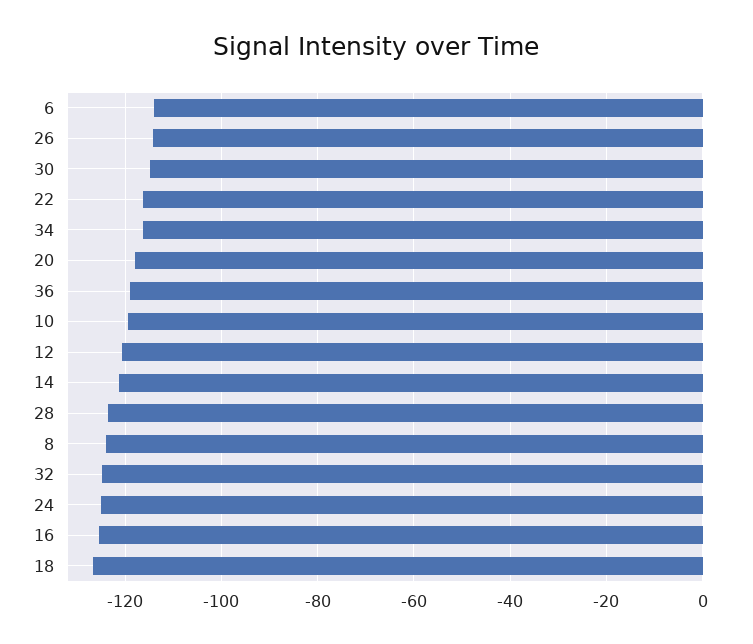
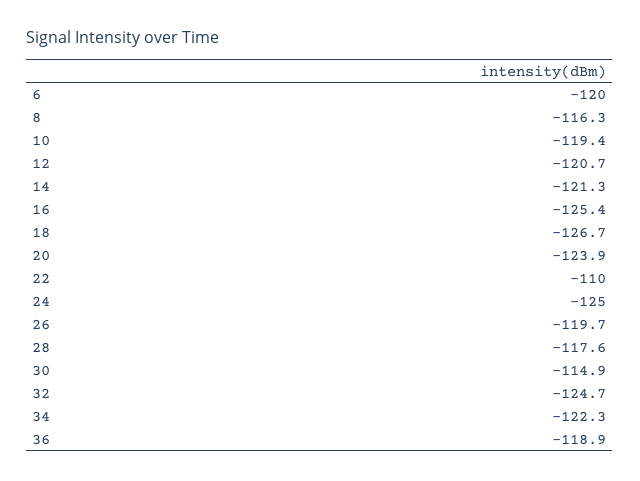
  {
-   "6": -114,
+   "6": -120,
-   "26": -114,
+   "26": -119.7,
    "30": -114.9,
-   "22": -116,
+   "22": -110,
-   "34": -116,
+   "34": -122.3,
-   "20": -118,
+   "20": -123.9,
    "36": -118.9,
    "10": -119.4,
    "12": -120.7,
    "14": -121.3,
-   "28": -124,
+   "28": -117.6,
-   "8": -124,
+   "8": -116.3,
    "32": -124.7,
    "24": -125,
    "16": -125.4,
    "18": -126.7
  }

